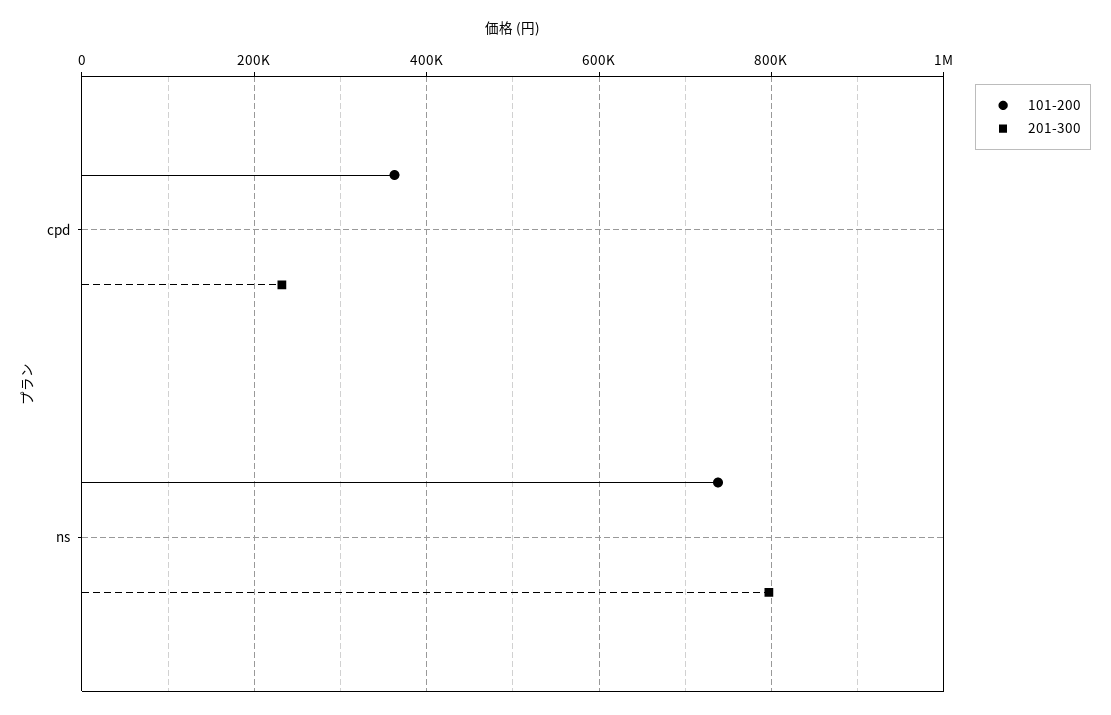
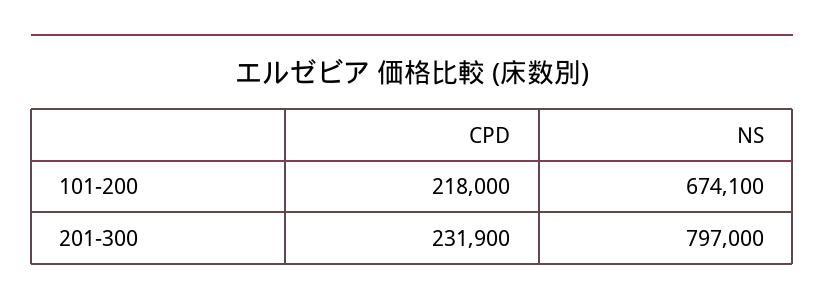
  {
    "101-200": {
-     "cpd": 360000,
+     "cpd": 218000,
-     "ns": 740000
+     "ns": 674100
    },
    "201-300": {
      "cpd": 231900,
      "ns": 797000
    }
  }

